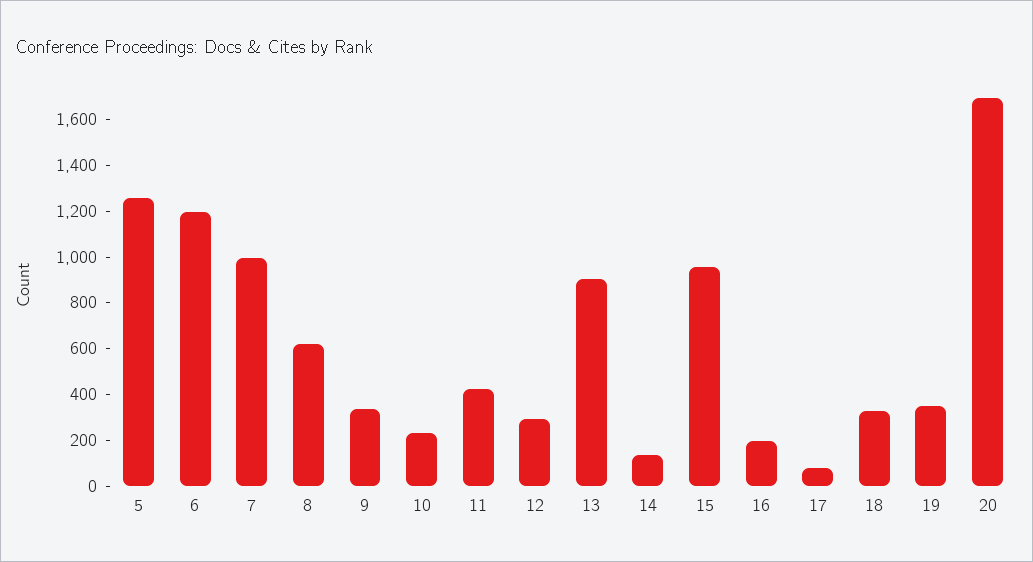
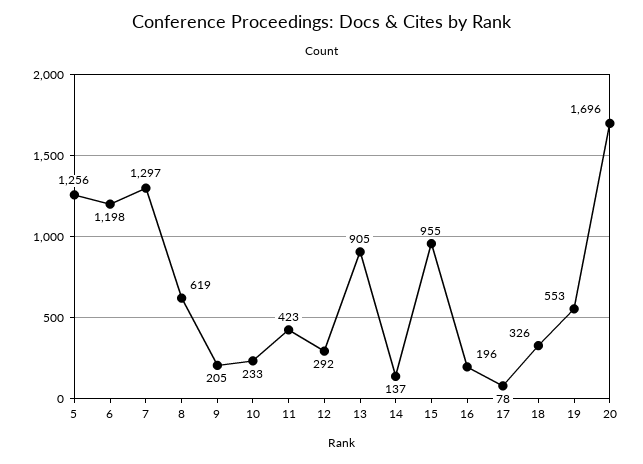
  {
    "5": 1256,
    "6": 1198,
-   "7": 1000,
+   "7": 1297,
    "8": 619,
-   "9": 350,
+   "9": 205,
    "10": 233,
    "11": 423,
    "12": 292,
    "13": 905,
    "14": 137,
    "15": 955,
    "16": 196,
    "17": 78,
    "18": 326,
-   "19": 350,
+   "19": 553,
    "20": 1696
  }

